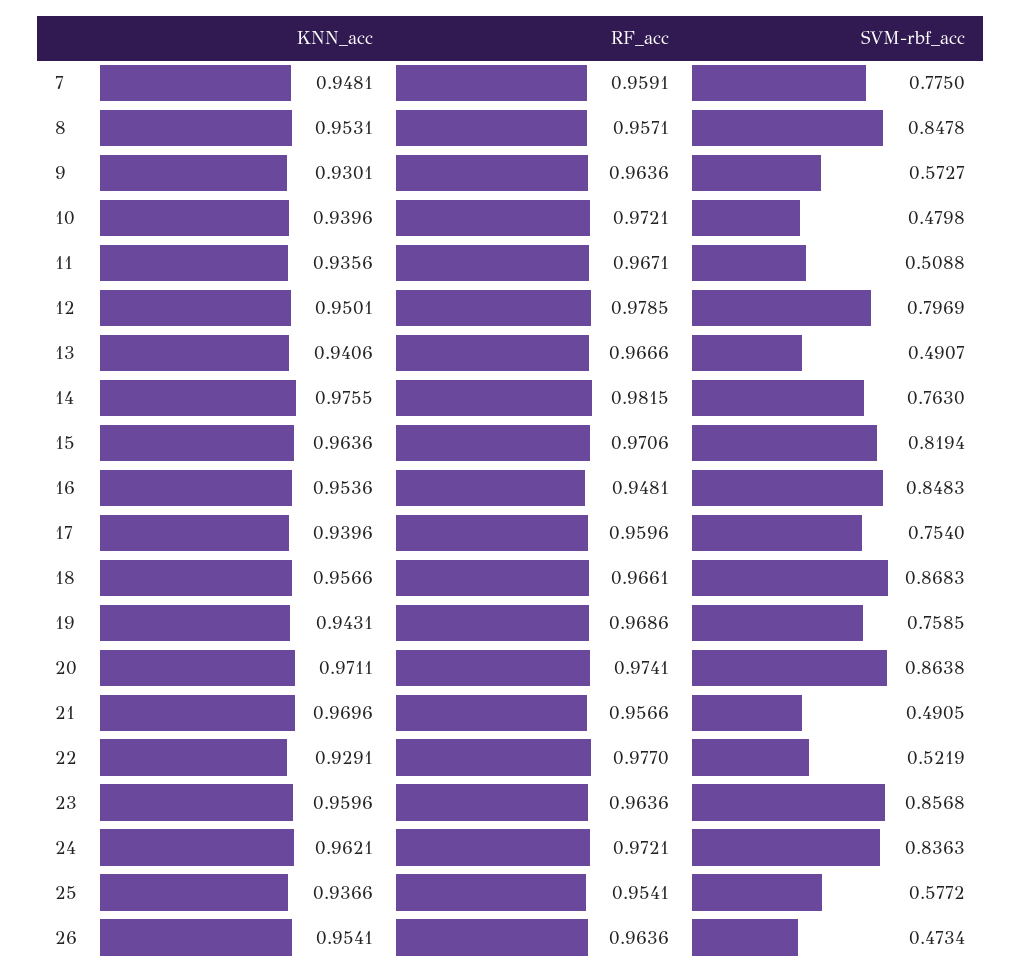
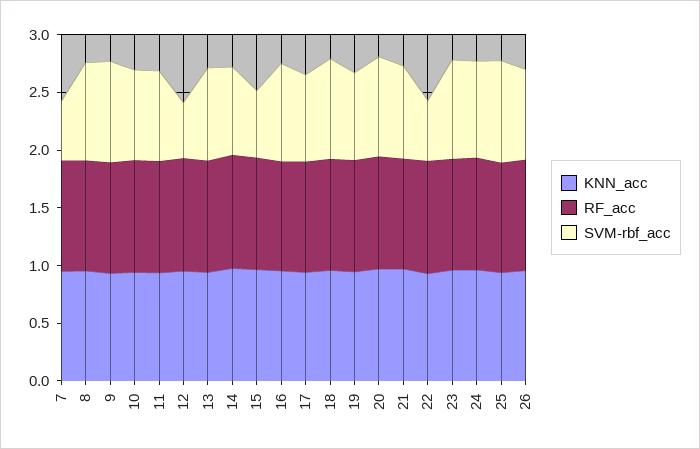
  {
    "KNN_acc": {
      "7": 0.9481,
      "8": 0.9531,
      "9": 0.9301,
      "10": 0.9396,
      "11": 0.9356,
      "12": 0.9501,
      "13": 0.9406,
      "14": 0.9755,
      "15": 0.9636,
      "16": 0.9536,
      "17": 0.9396,
      "18": 0.9566,
      "19": 0.9431,
      "20": 0.9711,
      "21": 0.9696,
      "22": 0.9291,
      "23": 0.9596,
      "24": 0.9621,
      "25": 0.9366,
      "26": 0.9541
    },
    "RF_acc": {
      "7": 0.9591,
      "8": 0.9571,
      "9": 0.9636,
      "10": 0.9721,
      "11": 0.9671,
      "12": 0.9785,
      "13": 0.9666,
      "14": 0.9815,
      "15": 0.9706,
      "16": 0.9481,
      "17": 0.9596,
      "18": 0.9661,
      "19": 0.9686,
      "20": 0.9741,
      "21": 0.9566,
      "22": 0.977,
      "23": 0.9636,
      "24": 0.9721,
      "25": 0.9541,
      "26": 0.9636
    },
    "SVM-rbf_acc": {
-     "7": 0.775,
+     "7": 0.5,
      "8": 0.8478,
-     "9": 0.5727,
+     "9": 0.9,
-     "10": 0.4798,
+     "10": 0.8,
-     "11": 0.5088,
+     "11": 0.8,
-     "12": 0.7969,
+     "12": 0.5,
-     "13": 0.4907,
+     "13": 0.8,
      "14": 0.763,
-     "15": 0.8194,
+     "15": 0.6,
      "16": 0.8483,
      "17": 0.754,
      "18": 0.8683,
      "19": 0.7585,
      "20": 0.8638,
-     "21": 0.4905,
+     "21": 0.8,
      "22": 0.5219,
      "23": 0.8568,
      "24": 0.8363,
-     "25": 0.5772,
+     "25": 0.9,
-     "26": 0.4734
+     "26": 0.8
    }
  }

